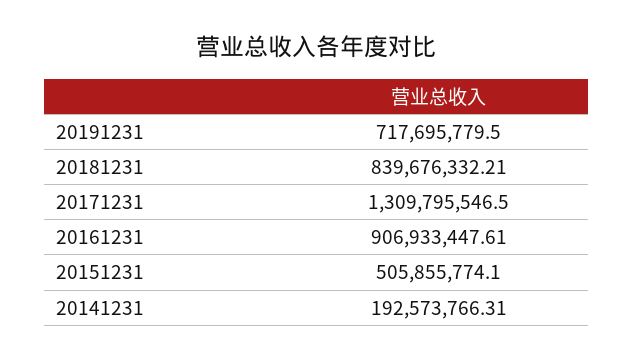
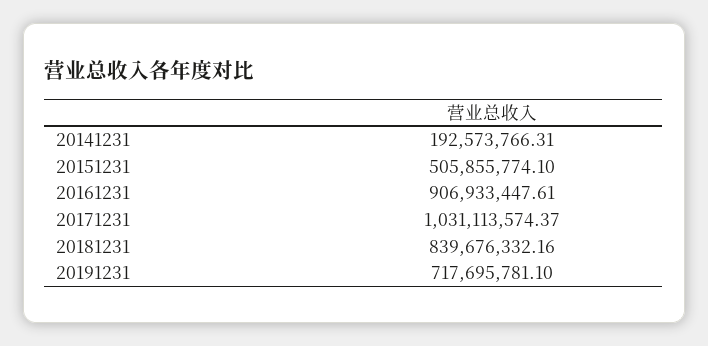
  {
-   "20191231": 717695779.5,
+   "20191231": 717695781.1,
-   "20181231": 839676332.21,
+   "20181231": 839676332.16,
-   "20171231": 1309795546.5,
+   "20171231": 1031113574.37,
    "20161231": 906933447.61,
    "20151231": 505855774.1,
    "20141231": 192573766.31
  }

